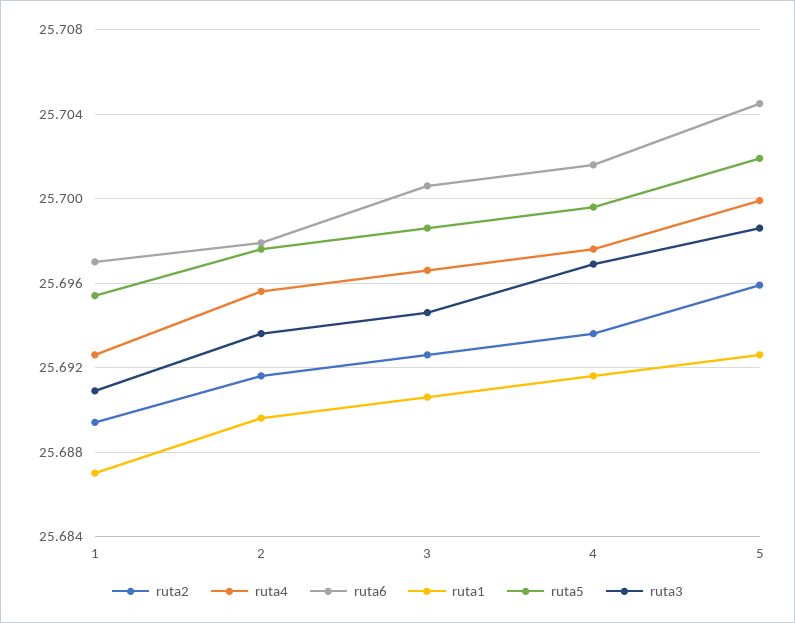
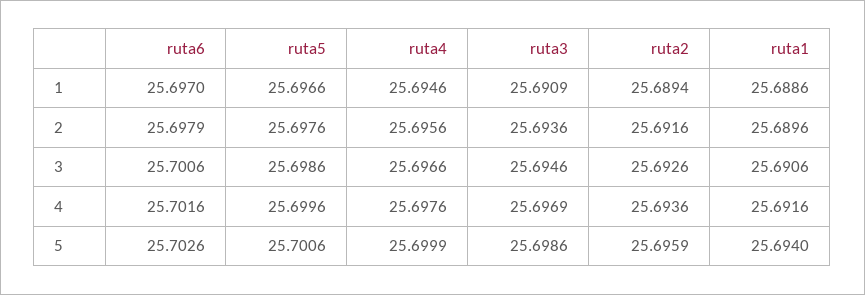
  {
    "ruta2": {
      "1": 25.6894,
      "2": 25.6916,
      "3": 25.6926,
      "4": 25.6936,
      "5": 25.6959
    },
    "ruta4": {
-     "1": 25.6925,
+     "1": 25.6946,
      "2": 25.6956,
      "3": 25.6966,
      "4": 25.6976,
      "5": 25.6999
    },
    "ruta6": {
      "1": 25.697,
      "2": 25.6979,
      "3": 25.7006,
      "4": 25.7016,
-     "5": 25.7045
+     "5": 25.7026
    },
    "ruta1": {
-     "1": 25.687,
+     "1": 25.6886,
      "2": 25.6896,
      "3": 25.6906,
      "4": 25.6916,
-     "5": 25.6925
+     "5": 25.694
    },
    "ruta5": {
-     "1": 25.6955,
+     "1": 25.6966,
      "2": 25.6976,
      "3": 25.6986,
      "4": 25.6996,
-     "5": 25.702
+     "5": 25.7006
    },
    "ruta3": {
      "1": 25.6909,
      "2": 25.6936,
      "3": 25.6946,
      "4": 25.6969,
      "5": 25.6986
    }
  }

